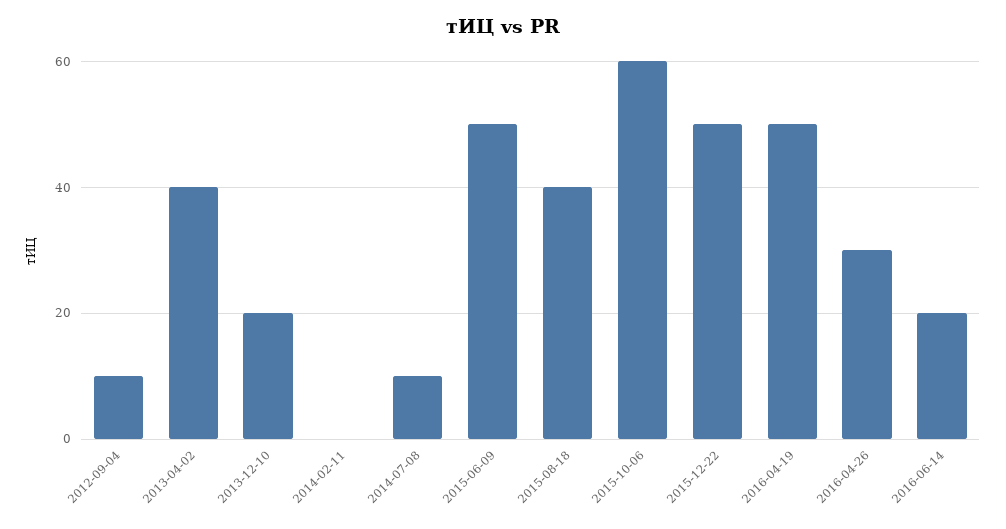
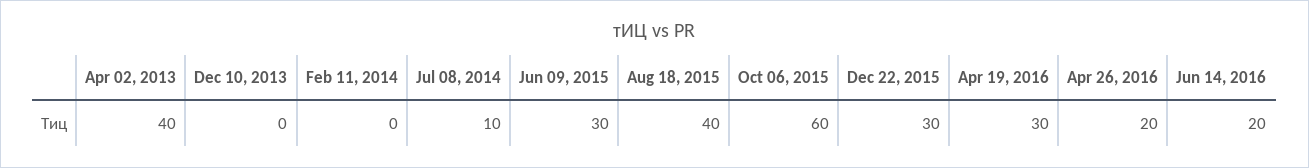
  {
-   "2012-09-04": 10,
    "2013-04-02": 40,
-   "2013-12-10": 20,
+   "2013-12-10": 0,
    "2014-02-11": 0,
    "2014-07-08": 10,
-   "2015-06-09": 50,
+   "2015-06-09": 30,
    "2015-08-18": 40,
    "2015-10-06": 60,
-   "2015-12-22": 50,
+   "2015-12-22": 30,
-   "2016-04-19": 50,
+   "2016-04-19": 30,
-   "2016-04-26": 30,
+   "2016-04-26": 20,
    "2016-06-14": 20
  }

